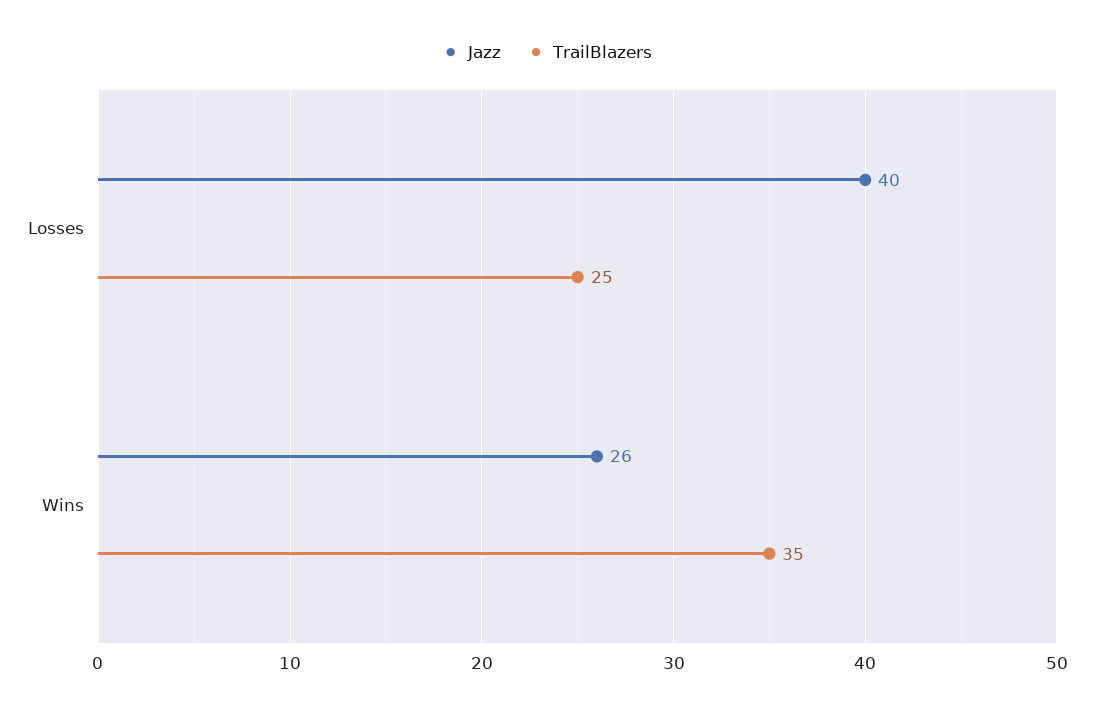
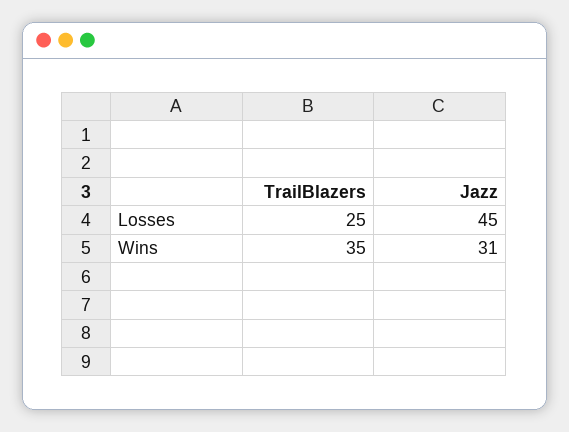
  {
    "Jazz": {
-     "Losses": 40,
+     "Losses": 45,
-     "Wins": 26
+     "Wins": 31
    },
    "TrailBlazers": {
      "Losses": 25,
      "Wins": 35
    }
  }

